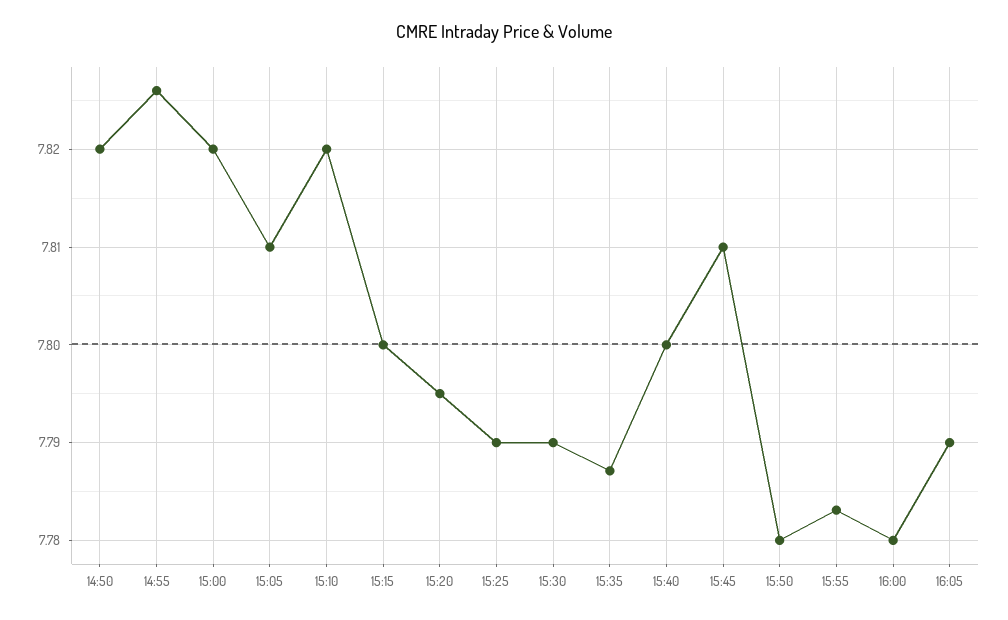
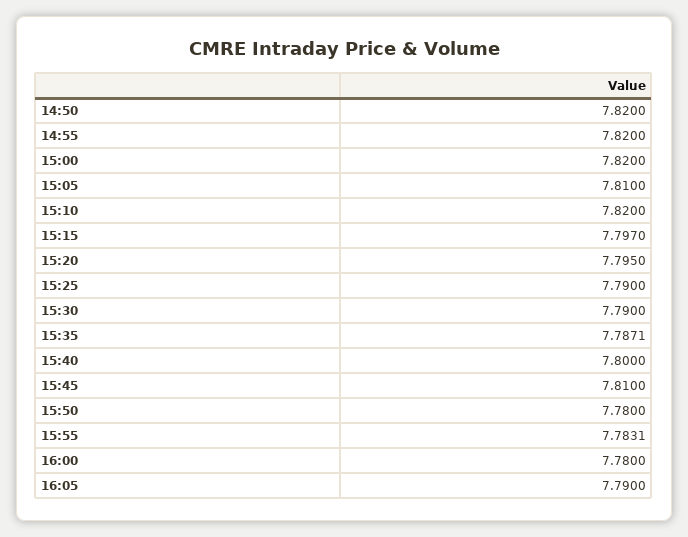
  {
    "14:50": 7.82,
-   "14:55": 7.826,
+   "14:55": 7.82,
    "15:00": 7.82,
    "15:05": 7.81,
    "15:10": 7.82,
-   "15:15": 7.8,
+   "15:15": 7.797,
    "15:20": 7.795,
    "15:25": 7.79,
    "15:30": 7.79,
    "15:35": 7.7871,
    "15:40": 7.8,
    "15:45": 7.81,
    "15:50": 7.78,
    "15:55": 7.7831,
    "16:00": 7.78,
    "16:05": 7.79
  }

